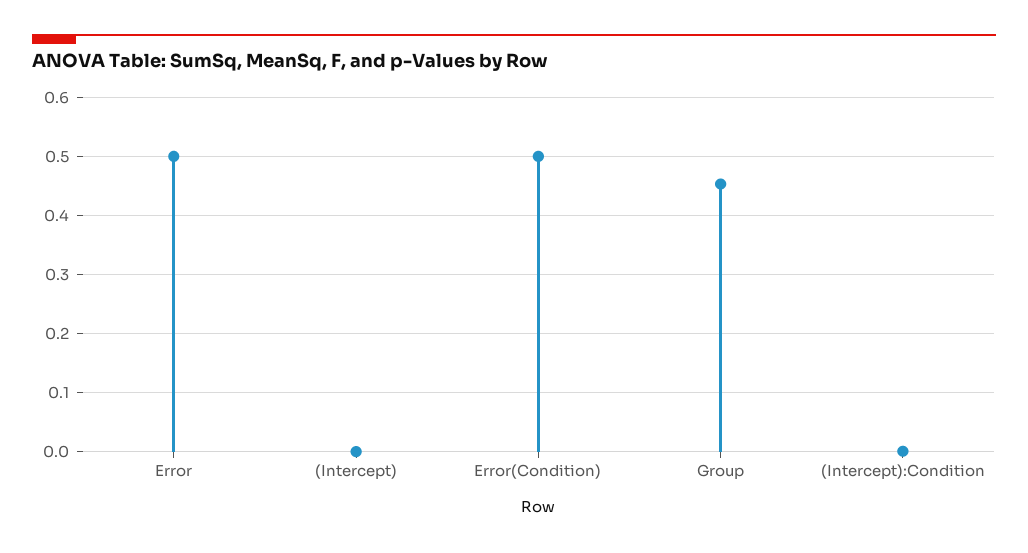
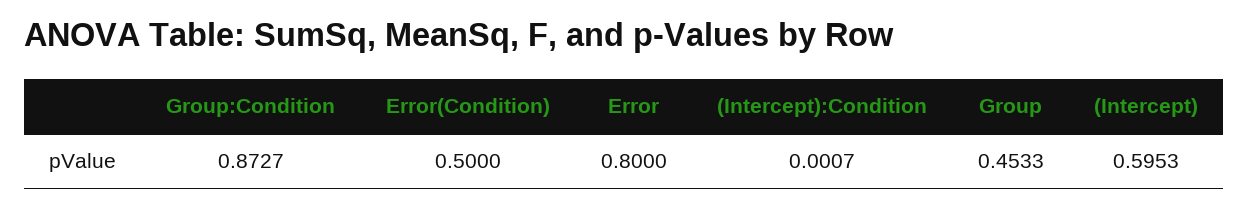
  {
-   "Error": 0.5,
+   "Error": 0.8,
-   "(Intercept)": 0,
+   "(Intercept)": 0.5953,
    "Error(Condition)": 0.5,
    "Group": 0.4533,
-   "(Intercept):Condition": 0.0007
+   "(Intercept):Condition": 0.0007,
+   "Group:Condition": 0.8727
  }

